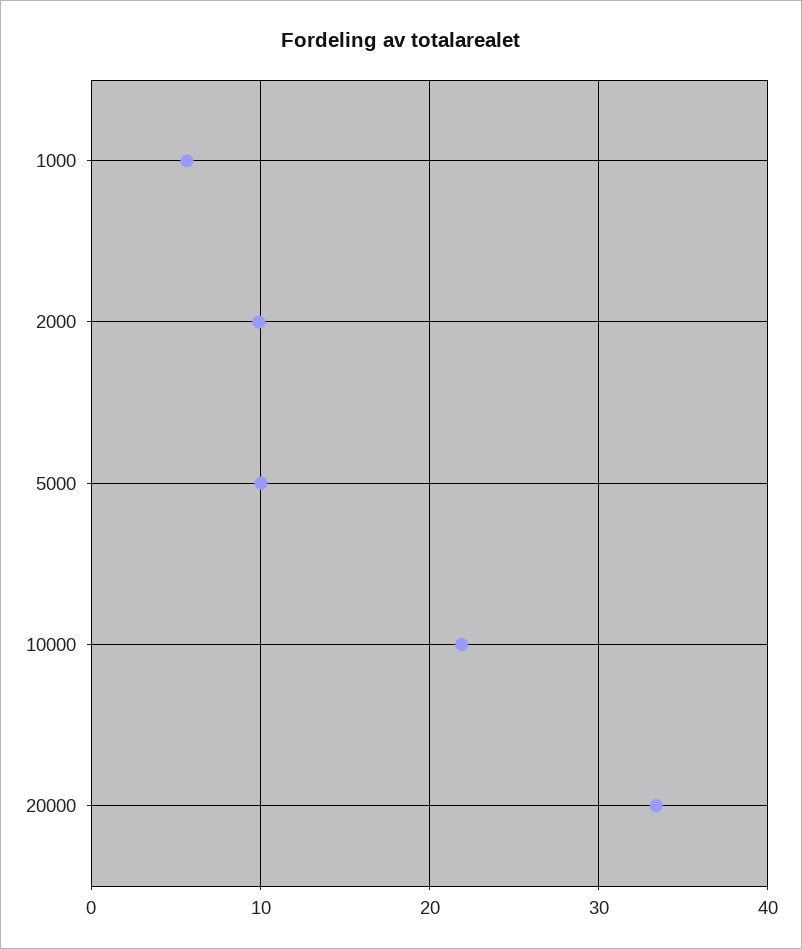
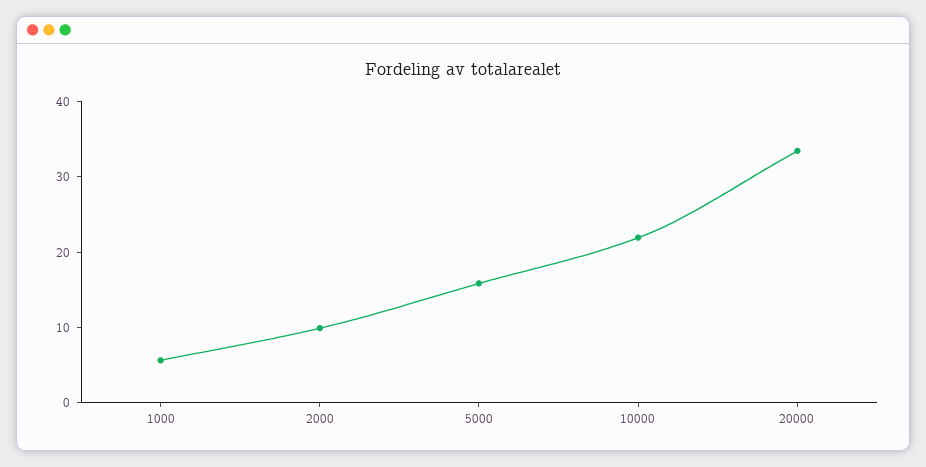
  {
    "1000": 6,
    "2000": 10,
-   "5000": 10,
+   "5000": 16,
    "10000": 22,
    "20000": 33
  }

